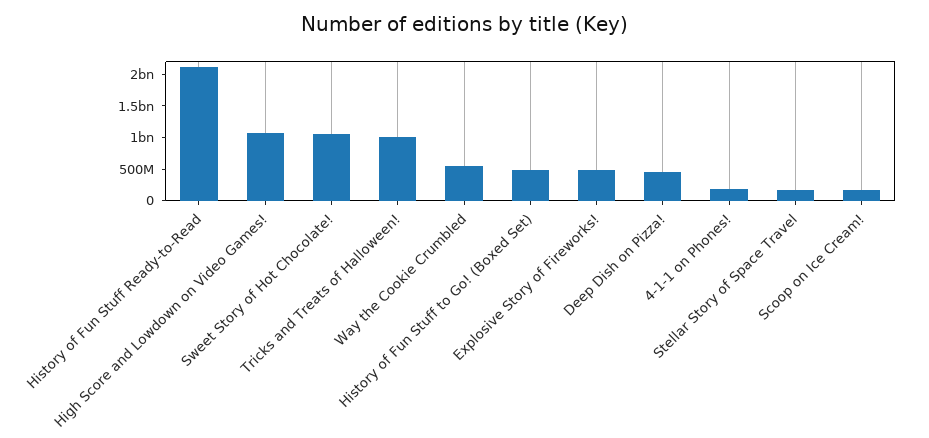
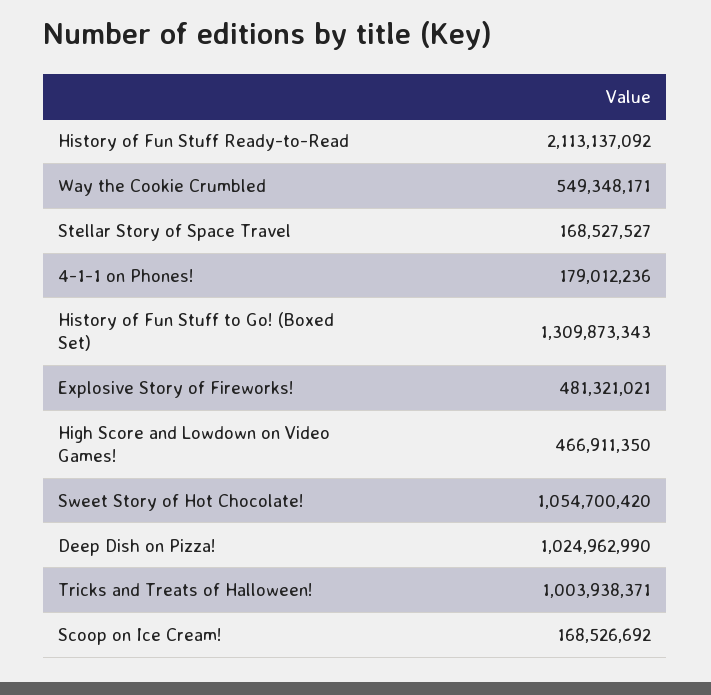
  {
    "History of Fun Stuff Ready-to-Read": 2113137092,
-   "High Score and Lowdown on Video Games!": 1000000000,
+   "High Score and Lowdown on Video Games!": 466911350,
    "Sweet Story of Hot Chocolate!": 1054700420,
    "Tricks and Treats of Halloween!": 1003938371,
    "Way the Cookie Crumbled": 549348171,
-   "History of Fun Stuff to Go! (Boxed Set)": 500000000,
+   "History of Fun Stuff to Go! (Boxed Set)": 1309873343,
    "Explosive Story of Fireworks!": 481321021,
-   "Deep Dish on Pizza!": 500000000,
+   "Deep Dish on Pizza!": 1024962990,
    "4-1-1 on Phones!": 179012236,
    "Stellar Story of Space Travel": 168527527,
    "Scoop on Ice Cream!": 168526692
  }

